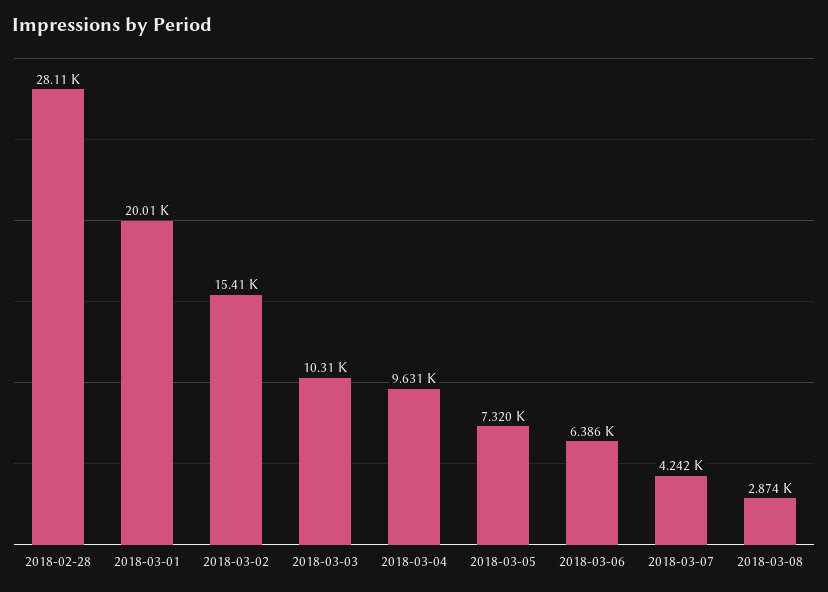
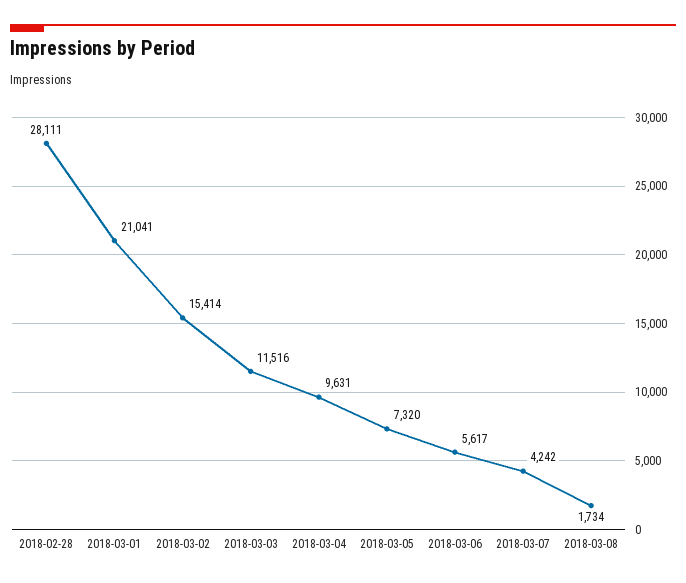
  {
    "2018-02-28": 28111,
-   "2018-03-01": 20010,
+   "2018-03-01": 21041,
    "2018-03-02": 15414,
-   "2018-03-03": 10310,
+   "2018-03-03": 11516,
    "2018-03-04": 9631,
    "2018-03-05": 7320,
-   "2018-03-06": 6386,
+   "2018-03-06": 5617,
    "2018-03-07": 4242,
-   "2018-03-08": 2874
+   "2018-03-08": 1734
  }

